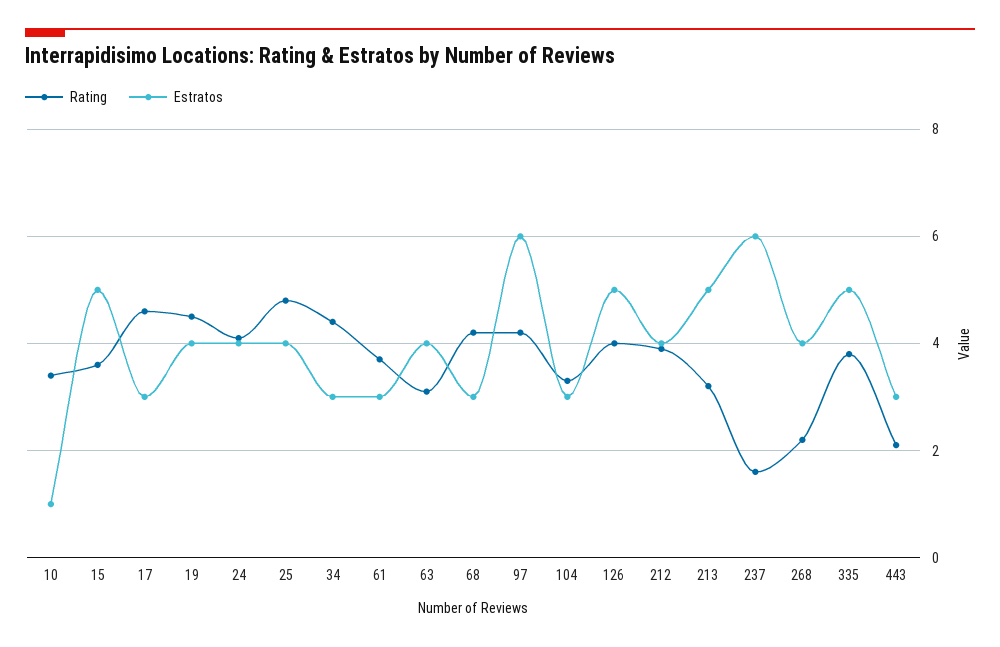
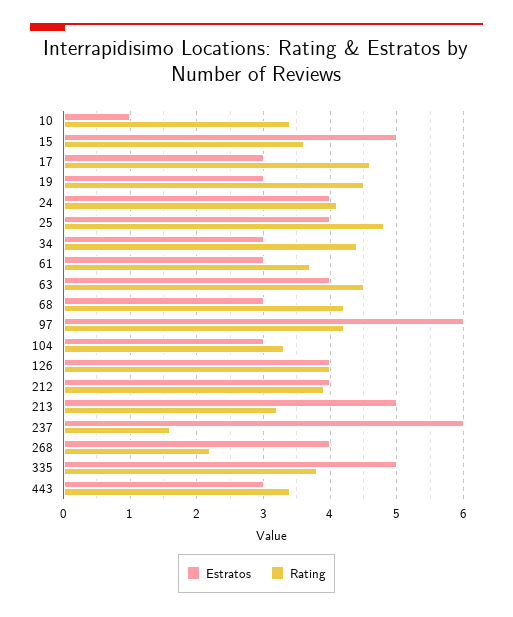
  {
    "Rating": {
      "10": 3.4,
      "15": 3.6,
      "17": 4.6,
      "19": 4.5,
      "24": 4.1,
      "25": 4.8,
      "34": 4.4,
      "61": 3.7,
-     "63": 3,
+     "63": 4.5,
      "68": 4.2,
      "97": 4.2,
      "104": 3.3,
      "126": 4,
      "212": 3.9,
      "213": 3.2,
      "237": 1.6,
      "268": 2.2,
      "335": 3.8,
-     "443": 2
+     "443": 3.4
    },
    "Estratos": {
      "10": 1,
      "15": 5,
      "17": 3,
-     "19": 4,
+     "19": 3,
      "24": 4,
      "25": 4,
      "34": 3,
      "61": 3,
      "63": 4,
      "68": 3,
      "97": 6,
      "104": 3,
-     "126": 5,
+     "126": 4,
      "212": 4,
      "213": 5,
      "237": 6,
      "268": 4,
      "335": 5,
      "443": 3
    }
  }

